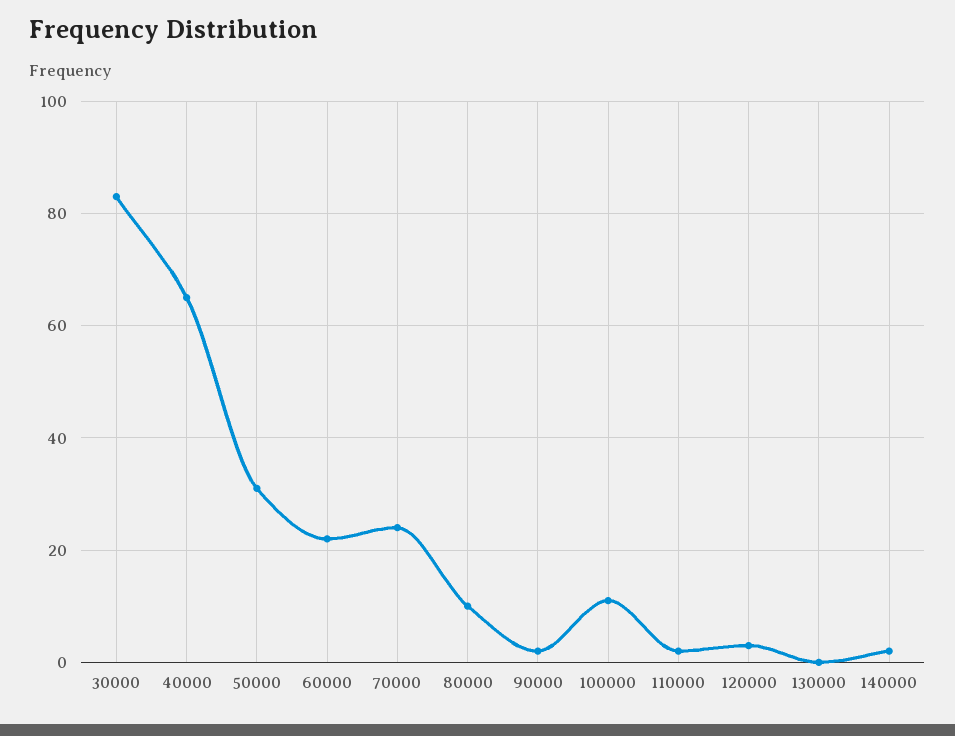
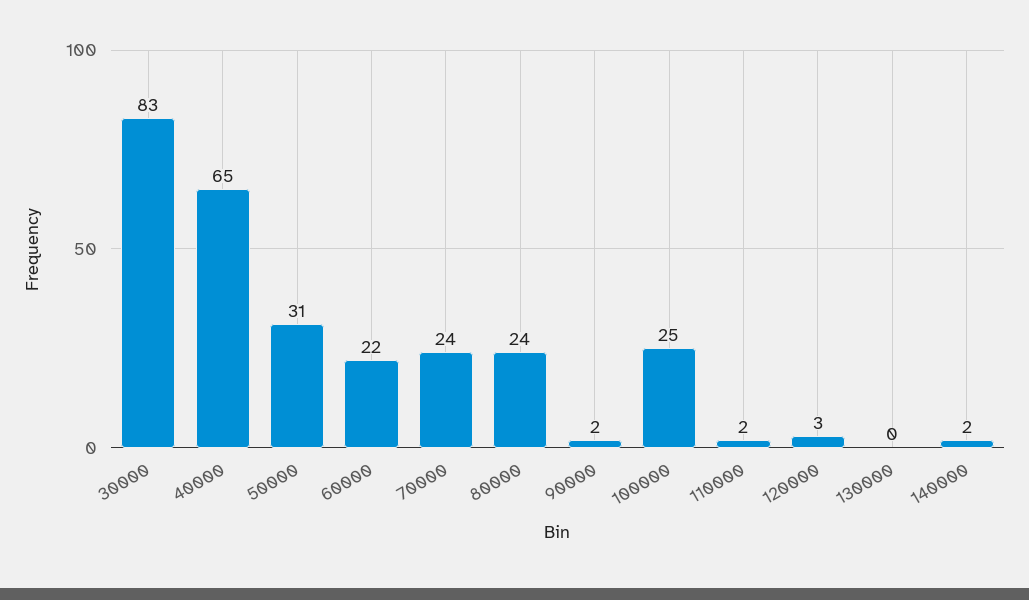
  {
    "30000": 83,
    "40000": 65,
    "50000": 31,
    "60000": 22,
    "70000": 24,
-   "80000": 10,
+   "80000": 24,
    "90000": 2,
-   "100000": 10,
+   "100000": 25,
    "110000": 2,
    "120000": 3,
    "130000": 0,
    "140000": 2
  }

